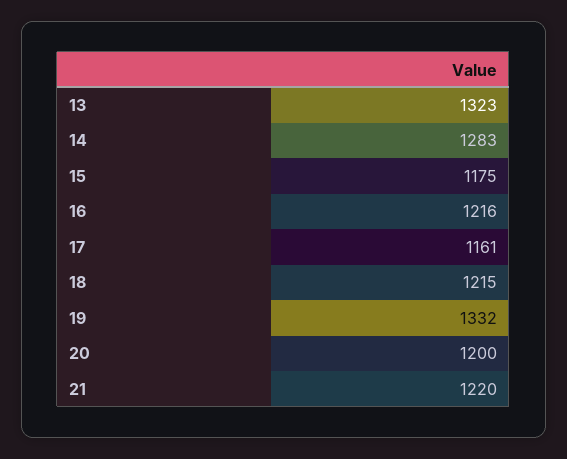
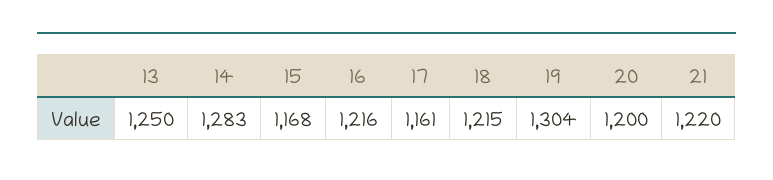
  {
-   "13": 1323,
+   "13": 1250,
    "14": 1283,
-   "15": 1175,
+   "15": 1168,
    "16": 1216,
    "17": 1161,
    "18": 1215,
-   "19": 1332,
+   "19": 1304,
    "20": 1200,
    "21": 1220
  }

